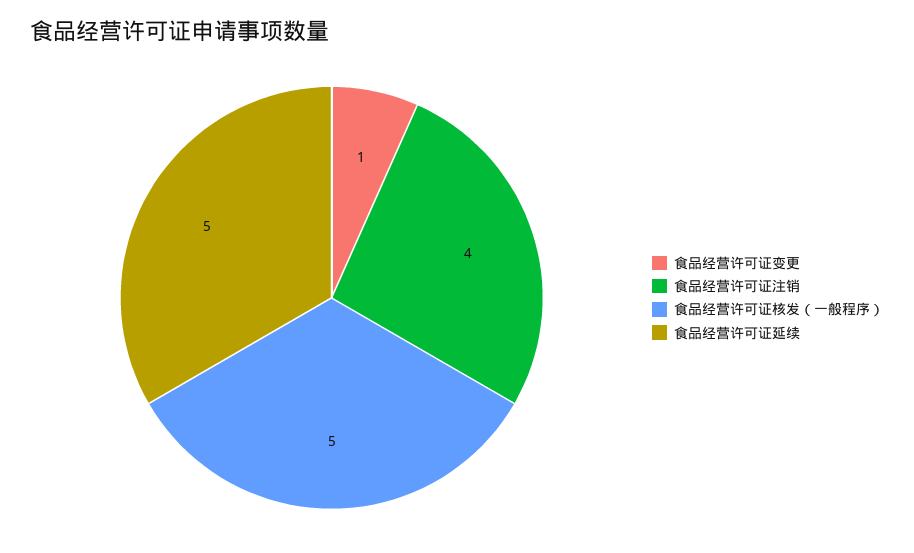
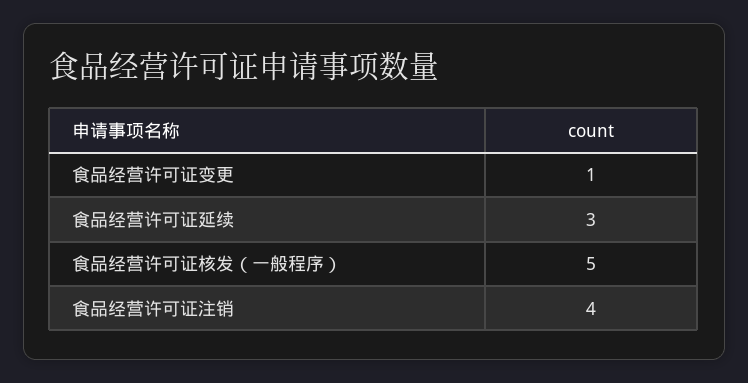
  {
    "食品经营许可证变更": 1,
    "食品经营许可证注销": 4,
    "食品经营许可证核发（一般程序）": 5,
-   "食品经营许可证延续": 5
+   "食品经营许可证延续": 3
  }

